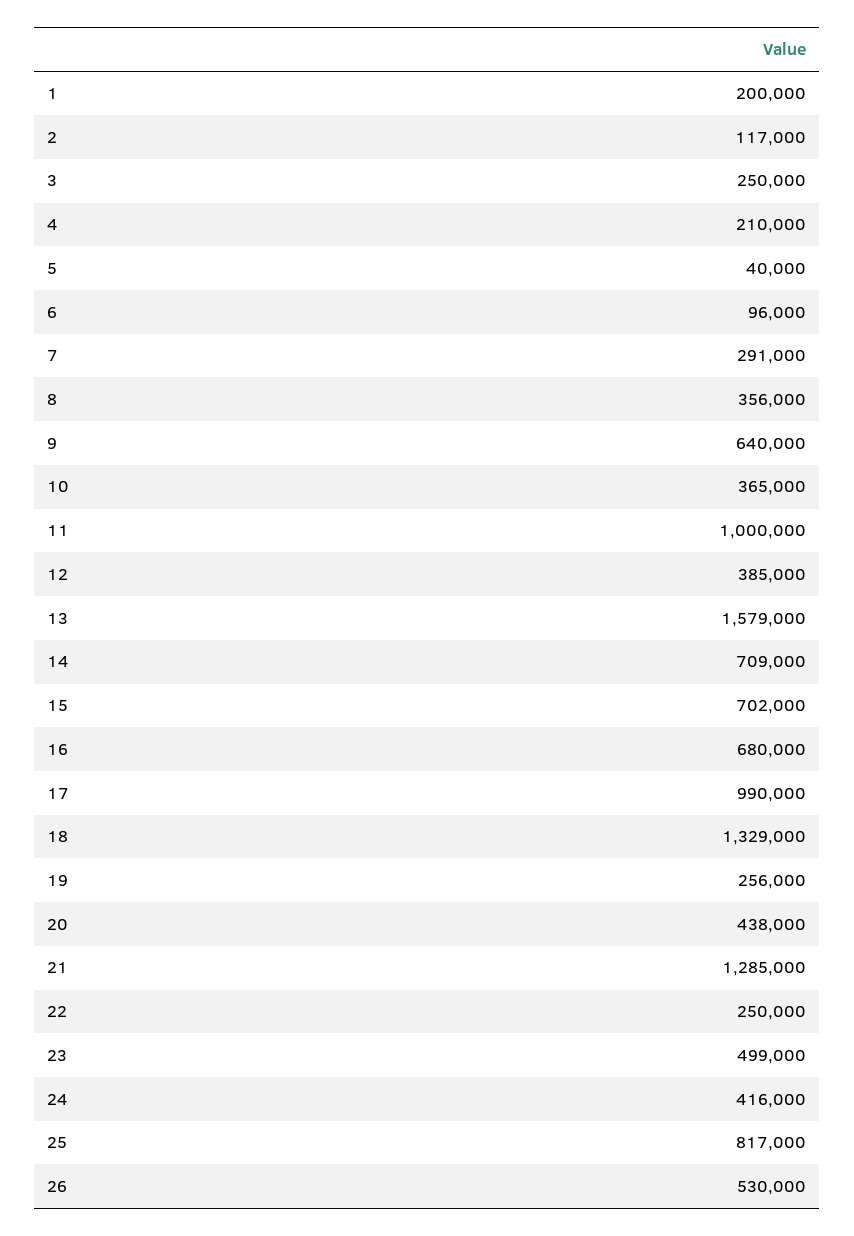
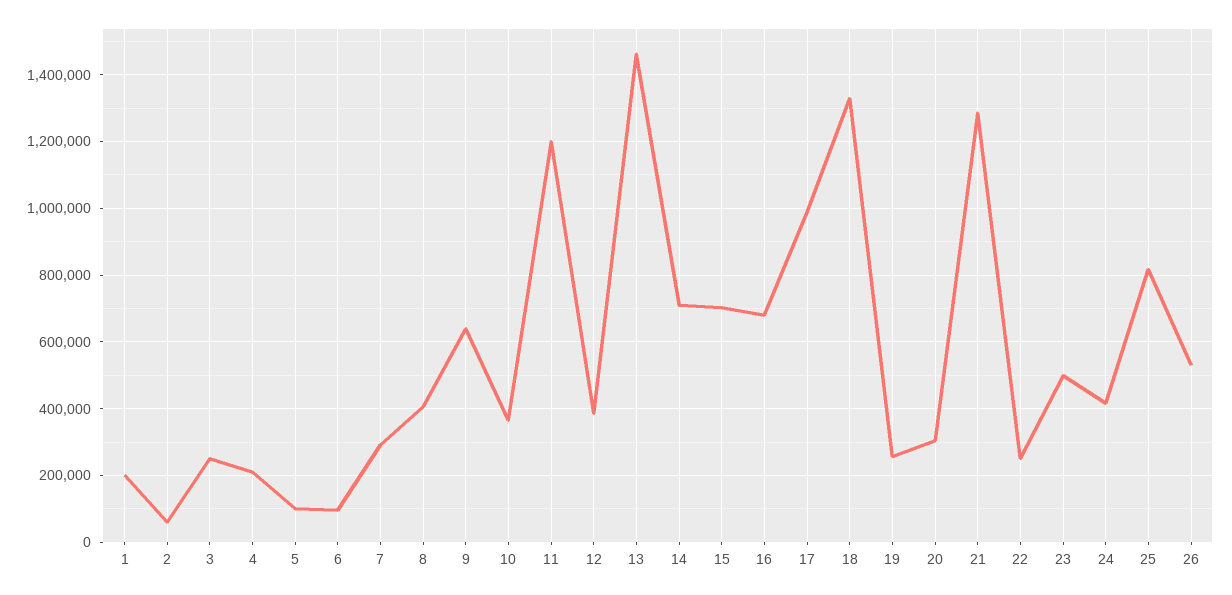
  {
    "1": 200000,
-   "2": 117000,
+   "2": 60000,
    "3": 250000,
    "4": 210000,
-   "5": 40000,
+   "5": 100000,
    "6": 96000,
    "7": 291000,
-   "8": 356000,
+   "8": 400000,
    "9": 640000,
    "10": 365000,
-   "11": 1000000,
+   "11": 1200000,
    "12": 385000,
-   "13": 1579000,
+   "13": 1460000,
    "14": 709000,
    "15": 702000,
    "16": 680000,
    "17": 990000,
    "18": 1329000,
    "19": 256000,
-   "20": 438000,
+   "20": 300000,
    "21": 1285000,
    "22": 250000,
    "23": 499000,
    "24": 416000,
    "25": 817000,
    "26": 530000
  }

